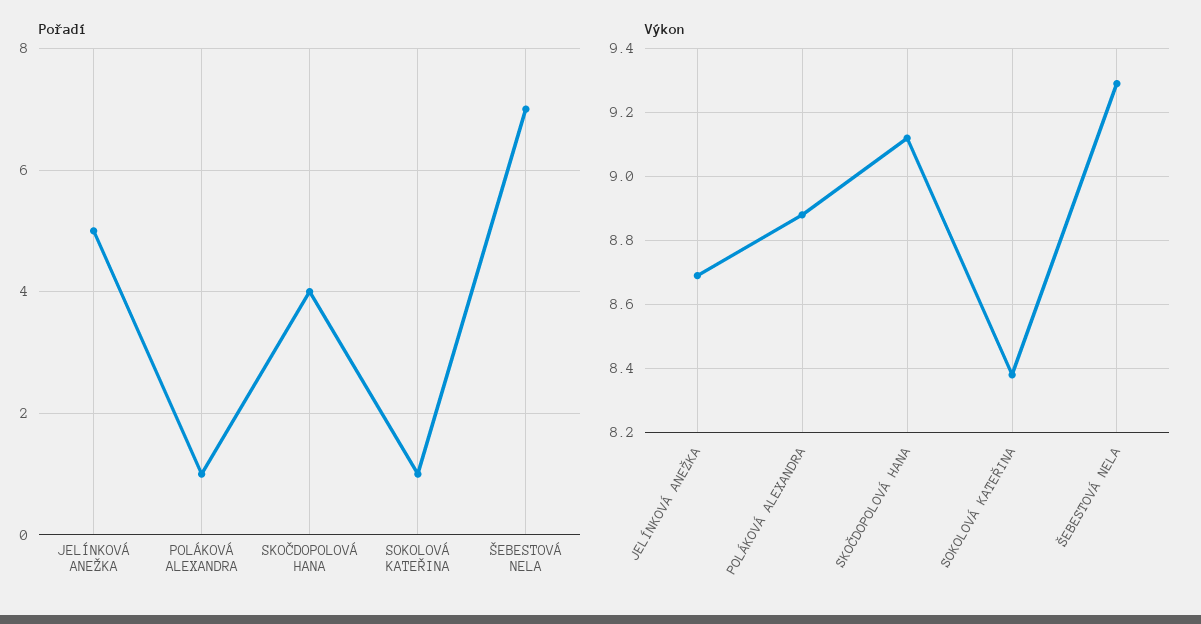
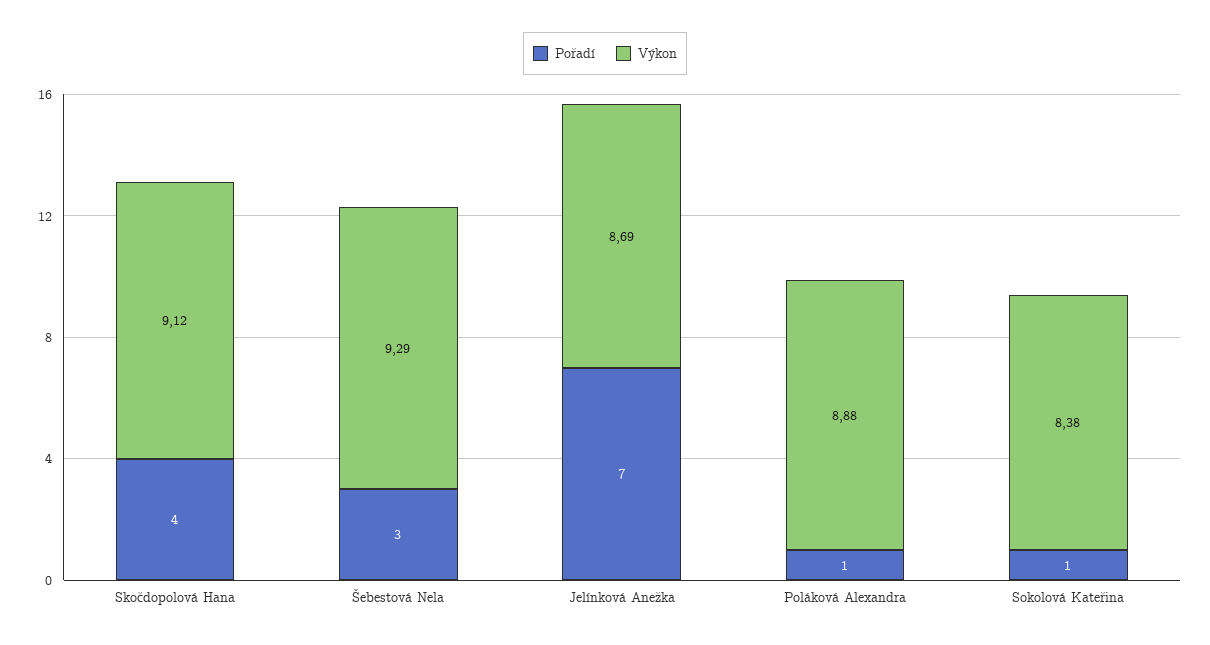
  {
    "Pořadí": {
-     "JELÍNKOVÁ ANEŽKA": 5,
+     "JELÍNKOVÁ ANEŽKA": 7,
      "POLÁKOVÁ ALEXANDRA": 1,
      "SKOČDOPOLOVÁ HANA": 4,
      "SOKOLOVÁ KATEŘINA": 1,
-     "ŠEBESTOVÁ NELA": 7
+     "ŠEBESTOVÁ NELA": 3
    },
    "Výkon": {
      "JELÍNKOVÁ ANEŽKA": 8.69,
      "POLÁKOVÁ ALEXANDRA": 8.88,
      "SKOČDOPOLOVÁ HANA": 9.12,
      "SOKOLOVÁ KATEŘINA": 8.38,
      "ŠEBESTOVÁ NELA": 9.29
    }
  }

